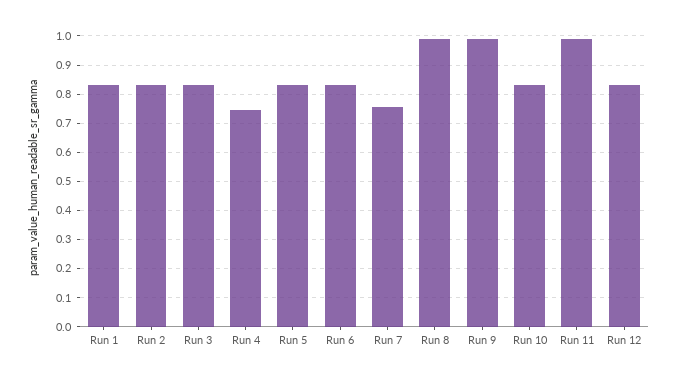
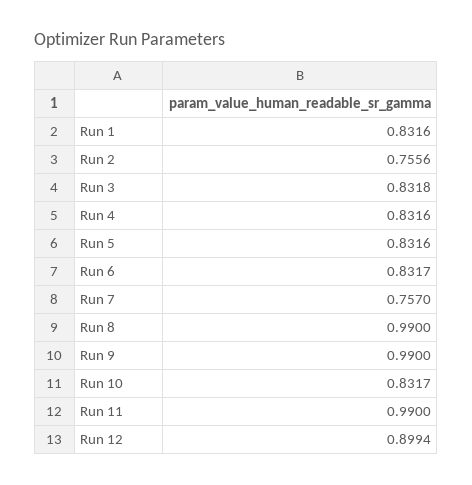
  {
    "Run 1": 0.8316,
-   "Run 2": 0.825,
+   "Run 2": 0.7556,
    "Run 3": 0.8318,
-   "Run 4": 0.75,
+   "Run 4": 0.8316,
    "Run 5": 0.8316,
    "Run 6": 0.8317,
    "Run 7": 0.757,
    "Run 8": 0.99,
    "Run 9": 0.99,
    "Run 10": 0.8317,
    "Run 11": 0.99,
-   "Run 12": 0.825
+   "Run 12": 0.8994
  }

